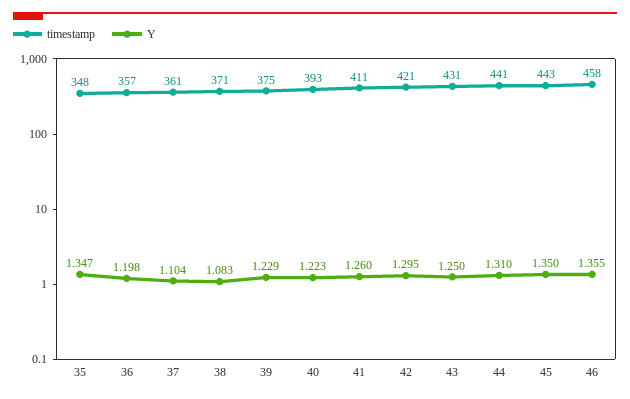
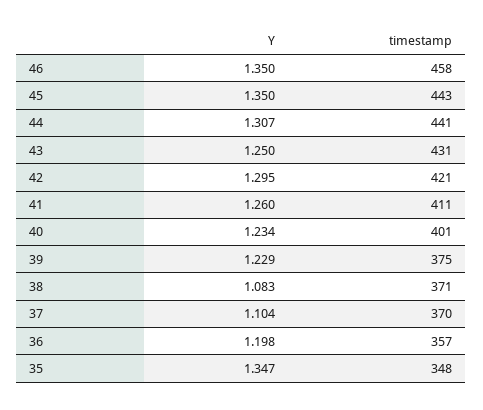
  {
    "timestamp": {
      "35": 348,
      "36": 357,
-     "37": 361,
+     "37": 370,
      "38": 371,
      "39": 375,
-     "40": 393,
+     "40": 401,
      "41": 411,
      "42": 421,
      "43": 431,
      "44": 441,
      "45": 443,
      "46": 458
    },
    "Y": {
      "35": 1.347,
      "36": 1.198,
      "37": 1.104,
      "38": 1.083,
      "39": 1.229,
-     "40": 1.223,
+     "40": 1.234,
      "41": 1.26,
      "42": 1.295,
      "43": 1.25,
-     "44": 1.31,
+     "44": 1.307,
      "45": 1.35,
-     "46": 1.355
+     "46": 1.35
    }
  }

